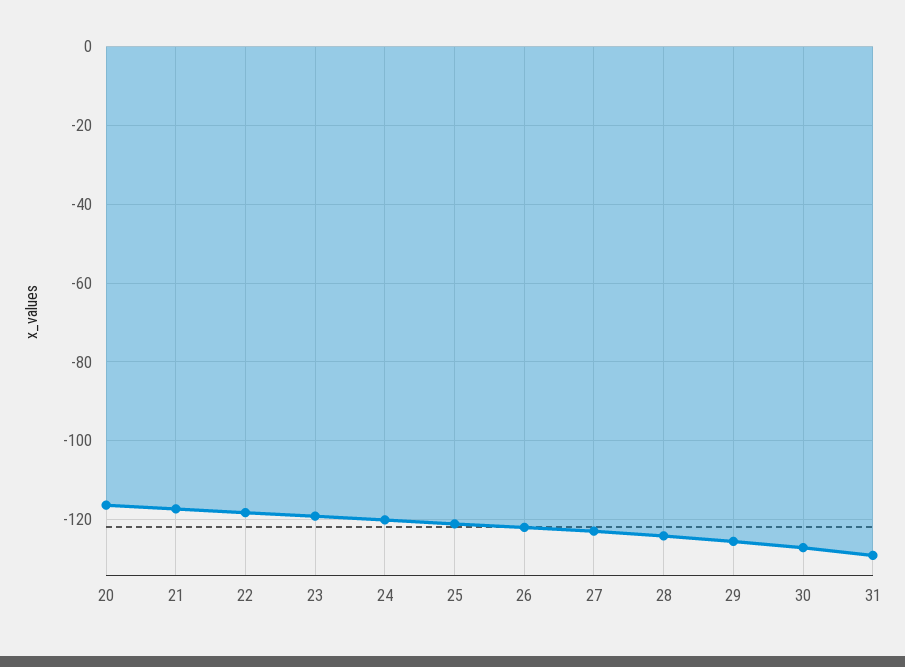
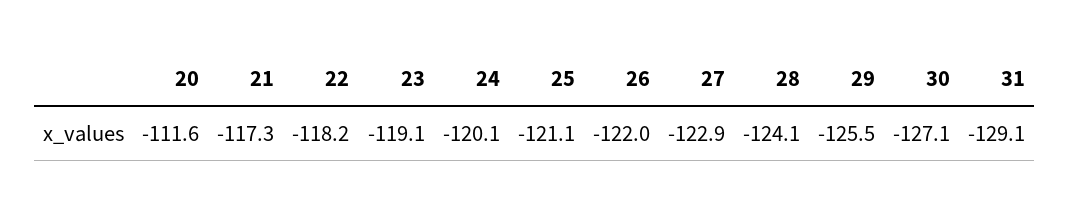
  {
-   "20": -116,
+   "20": -111.6,
    "21": -117.3,
    "22": -118.2,
    "23": -119.1,
    "24": -120.1,
    "25": -121.1,
    "26": -122,
    "27": -122.9,
    "28": -124.1,
    "29": -125.5,
    "30": -127.1,
    "31": -129.1
  }

